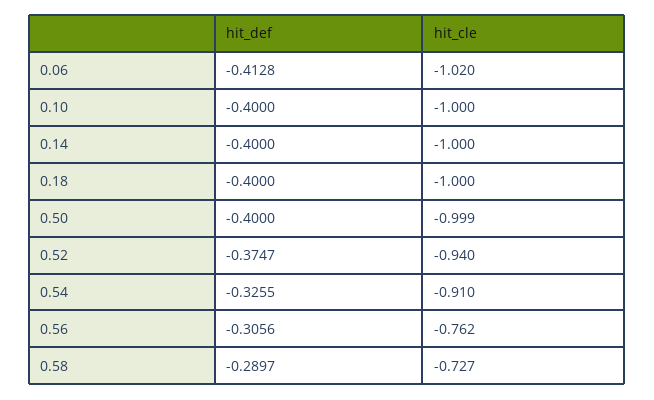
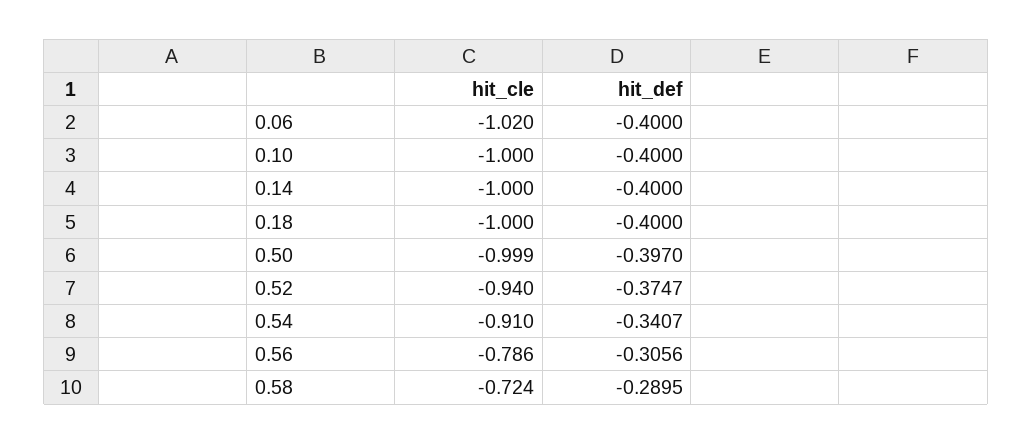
  {
    "hit_def": {
-     "0.06": -0.4128,
+     "0.06": -0.4,
      "0.10": -0.4,
      "0.14": -0.4,
      "0.18": -0.4,
-     "0.50": -0.4,
+     "0.50": -0.397,
      "0.52": -0.3747,
-     "0.54": -0.3255,
+     "0.54": -0.3407,
      "0.56": -0.3056,
-     "0.58": -0.2897
+     "0.58": -0.2895
    },
    "hit_cle": {
      "0.06": -1.02,
      "0.10": -1,
      "0.14": -1,
      "0.18": -1,
      "0.50": -0.999,
      "0.52": -0.94,
      "0.54": -0.91,
-     "0.56": -0.762,
+     "0.56": -0.786,
-     "0.58": -0.727
+     "0.58": -0.724
    }
  }

